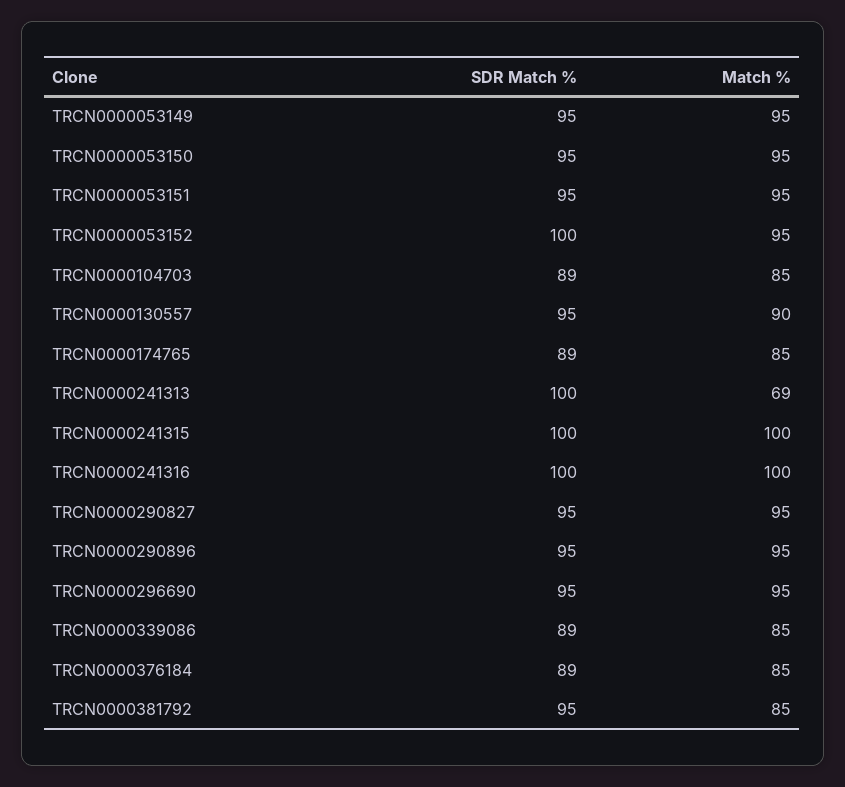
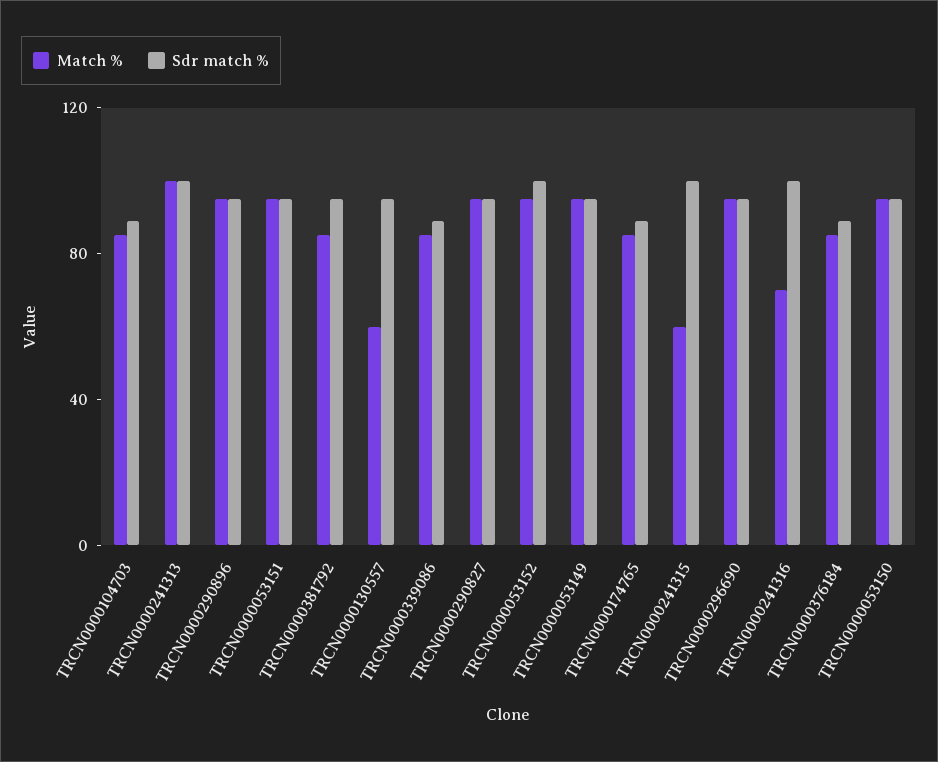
  {
    "SDR Match %": {
      "TRCN0000053149": 95,
      "TRCN0000053150": 95,
      "TRCN0000053151": 95,
      "TRCN0000053152": 100,
      "TRCN0000104703": 89,
      "TRCN0000130557": 95,
      "TRCN0000174765": 89,
      "TRCN0000241313": 100,
      "TRCN0000241315": 100,
      "TRCN0000241316": 100,
      "TRCN0000290827": 95,
      "TRCN0000290896": 95,
      "TRCN0000296690": 95,
      "TRCN0000339086": 89,
      "TRCN0000376184": 89,
      "TRCN0000381792": 95
    },
    "Match %": {
      "TRCN0000053149": 95,
      "TRCN0000053150": 95,
      "TRCN0000053151": 95,
      "TRCN0000053152": 95,
      "TRCN0000104703": 85,
-     "TRCN0000130557": 90,
+     "TRCN0000130557": 60,
      "TRCN0000174765": 85,
-     "TRCN0000241313": 69,
+     "TRCN0000241313": 100,
-     "TRCN0000241315": 100,
+     "TRCN0000241315": 60,
-     "TRCN0000241316": 100,
+     "TRCN0000241316": 70,
      "TRCN0000290827": 95,
      "TRCN0000290896": 95,
      "TRCN0000296690": 95,
      "TRCN0000339086": 85,
      "TRCN0000376184": 85,
      "TRCN0000381792": 85
    }
  }

